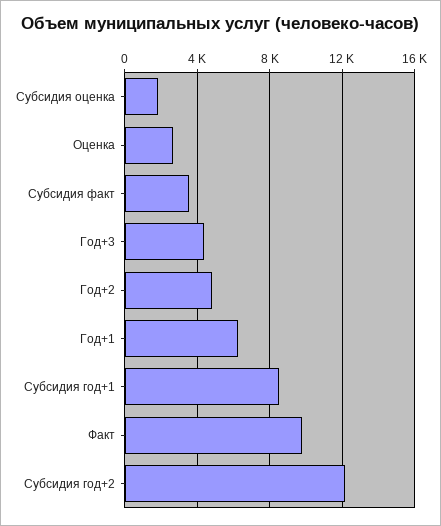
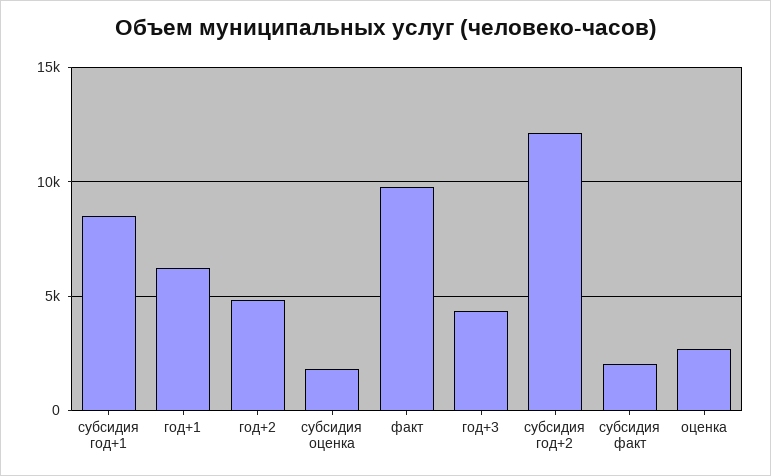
  {
    "Субсидия оценка": 2000,
    "Оценка": 2500,
-   "Субсидия факт": 3500,
+   "Субсидия факт": 2000,
    "Год+3": 4500,
    "Год+2": 5000,
    "Год+1": 6500,
    "Субсидия год+1": 8500,
    "Факт": 10000,
    "Субсидия год+2": 12000
  }

